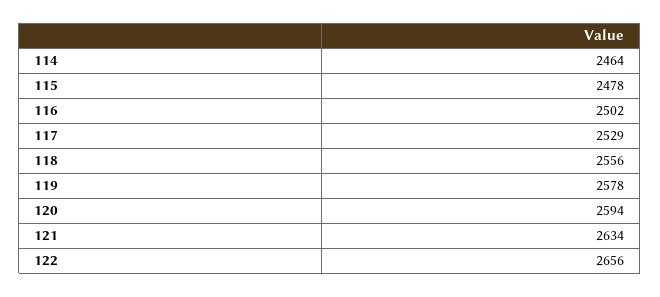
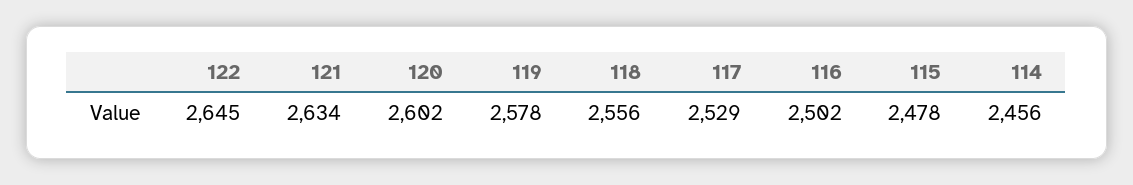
  {
-   "114": 2464,
+   "114": 2456,
    "115": 2478,
    "116": 2502,
    "117": 2529,
    "118": 2556,
    "119": 2578,
-   "120": 2594,
+   "120": 2602,
    "121": 2634,
-   "122": 2656
+   "122": 2645
  }

